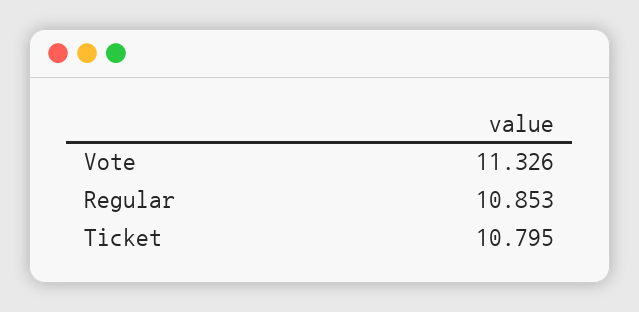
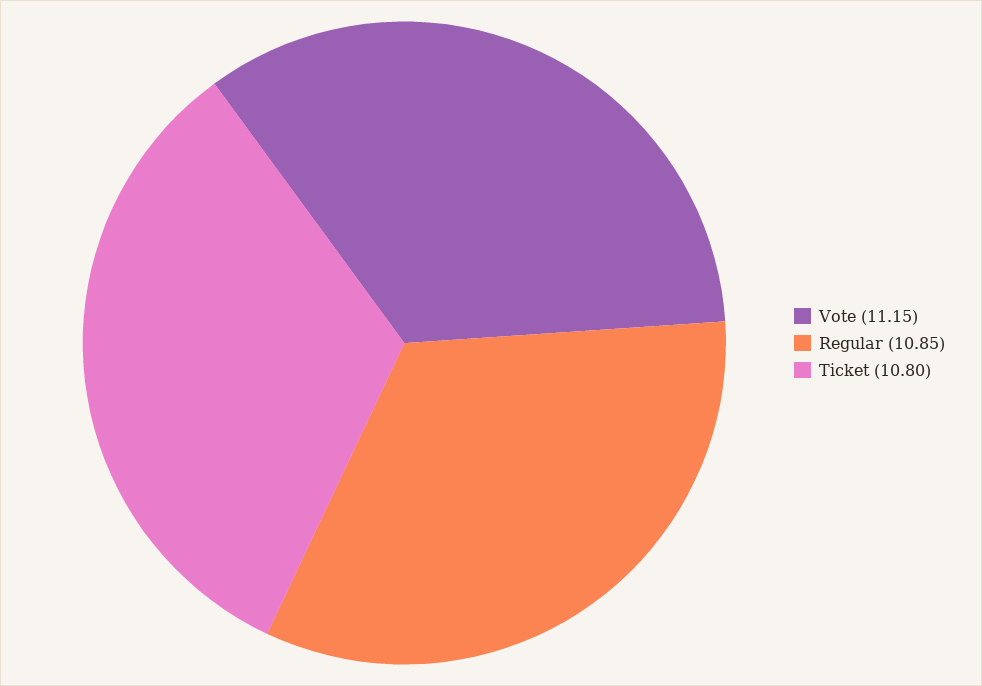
  {
-   "Vote": 11.326,
+   "Vote": 11.15,
    "Regular": 10.853,
    "Ticket": 10.795
  }

